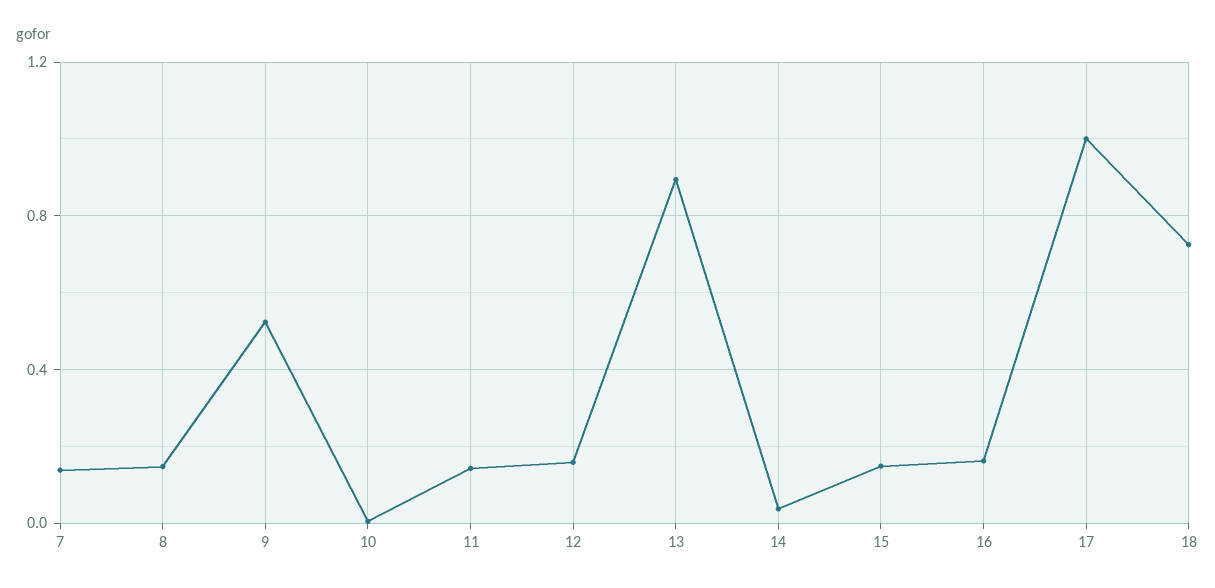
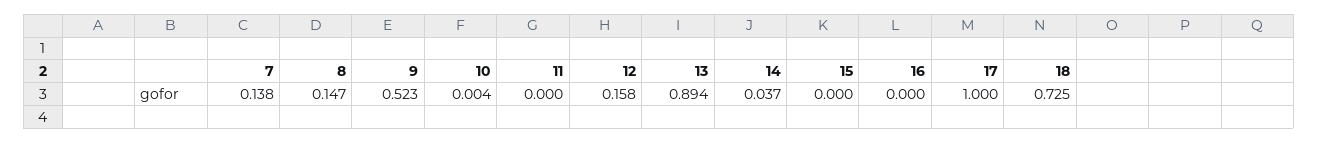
  {
    "7": 0.138,
    "8": 0.147,
    "9": 0.523,
    "10": 0.004,
-   "11": 0.15,
+   "11": 0,
    "12": 0.158,
    "13": 0.894,
    "14": 0.037,
-   "15": 0.15,
+   "15": 0,
-   "16": 0.15,
+   "16": 0,
    "17": 1,
    "18": 0.725
  }

